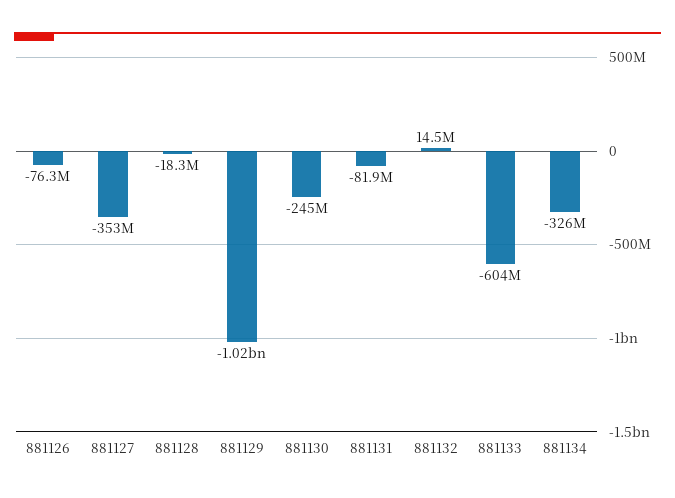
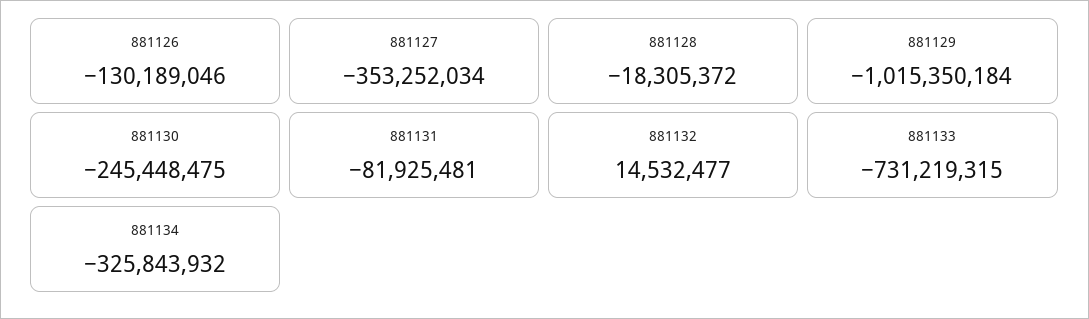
  {
-   "881126": -76300000,
+   "881126": -130189046,
    "881127": -353252034,
    "881128": -18305372,
    "881129": -1015350184,
    "881130": -245448475,
    "881131": -81925481,
    "881132": 14532477,
-   "881133": -604000000,
+   "881133": -731219315,
    "881134": -325843932
  }

